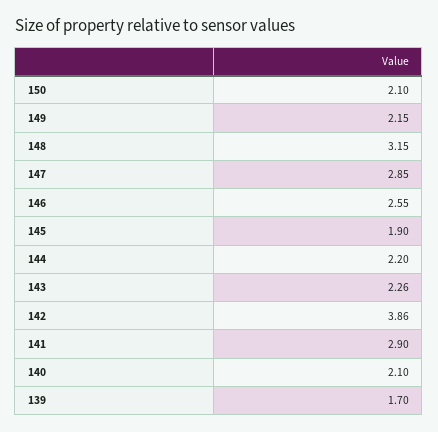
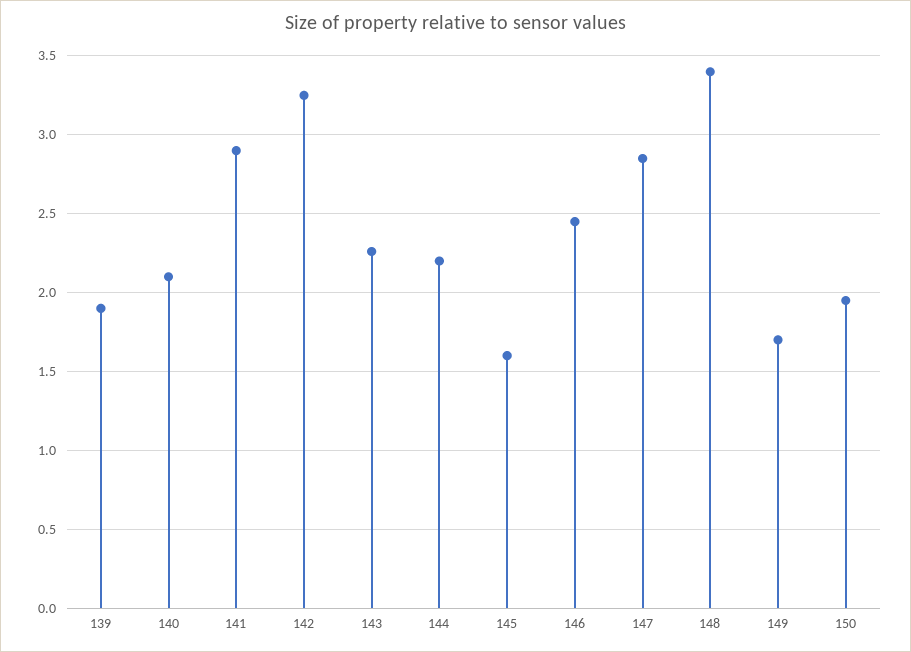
  {
-   "150": 2.1,
+   "150": 1.95,
-   "149": 2.15,
+   "149": 1.7,
-   "148": 3.15,
+   "148": 3.4,
    "147": 2.85,
-   "146": 2.55,
+   "146": 2.45,
-   "145": 1.9,
+   "145": 1.6,
    "144": 2.2,
    "143": 2.26,
-   "142": 3.86,
+   "142": 3.25,
    "141": 2.9,
    "140": 2.1,
-   "139": 1.7
+   "139": 1.9
  }

